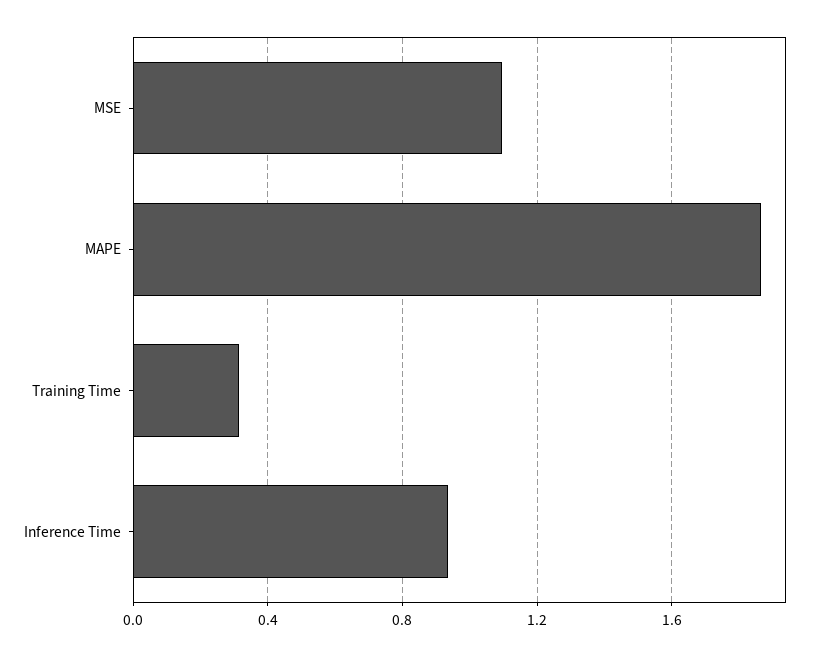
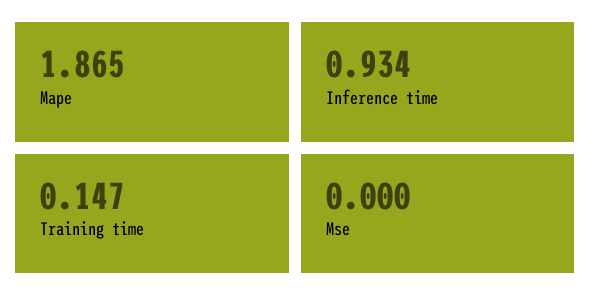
  {
-   "MSE": 1.1,
+   "MSE": 0,
    "MAPE": 1.865,
-   "Training Time": 0.3,
+   "Training Time": 0.147,
    "Inference Time": 0.934
  }

